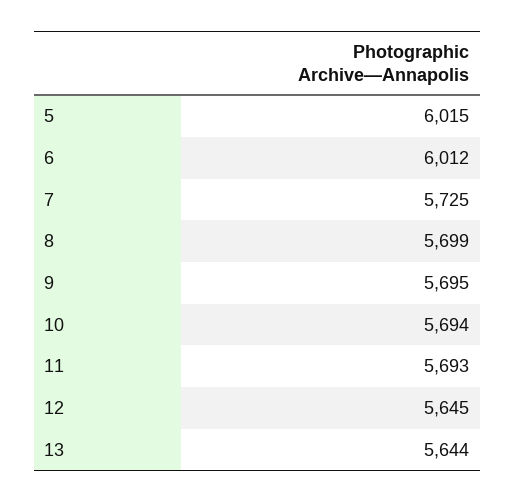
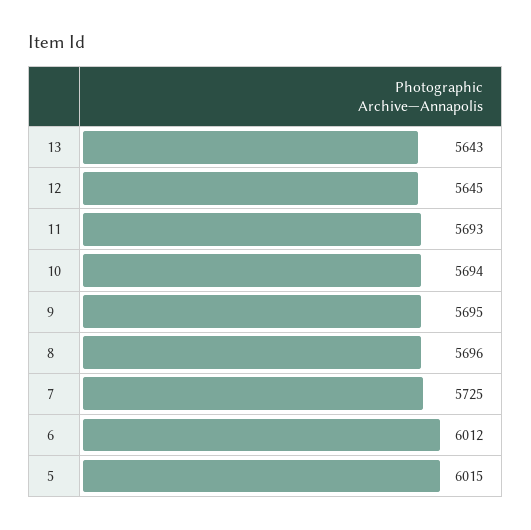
  {
    "5": 6015,
    "6": 6012,
    "7": 5725,
-   "8": 5699,
+   "8": 5696,
    "9": 5695,
    "10": 5694,
    "11": 5693,
    "12": 5645,
-   "13": 5644
+   "13": 5643
  }

